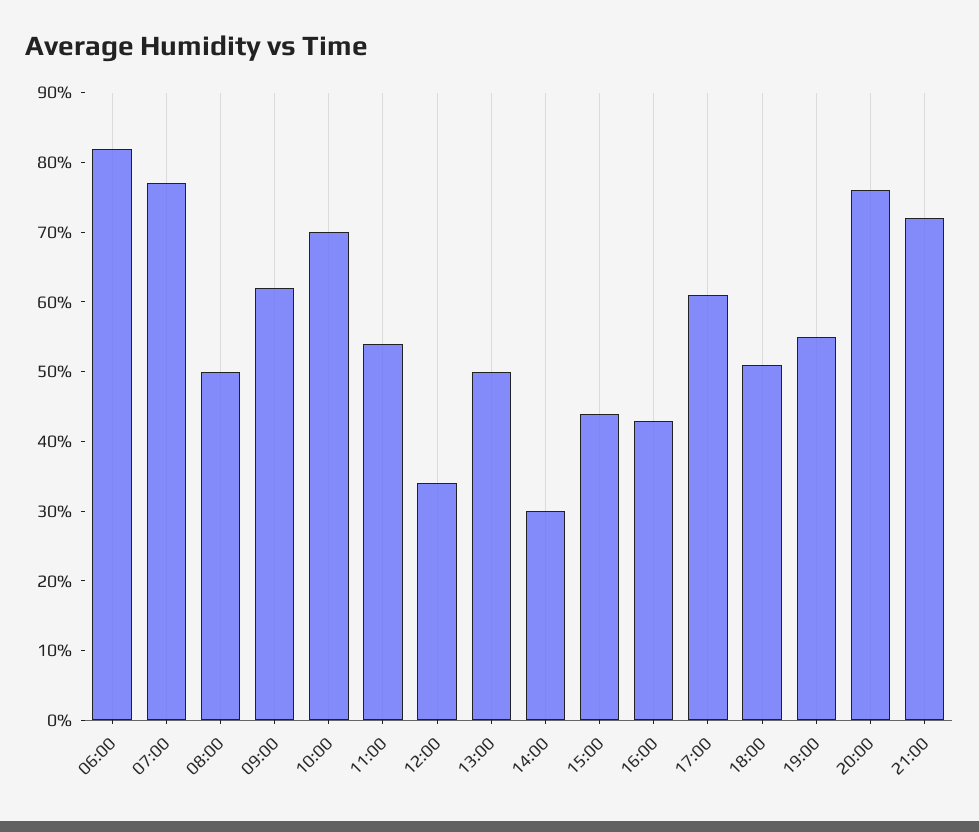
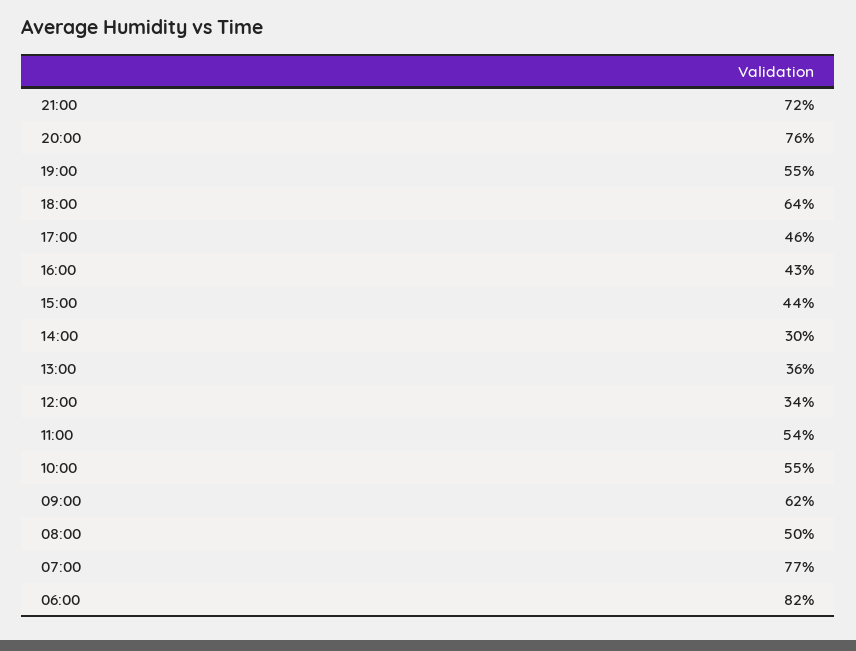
  {
    "06:00": 82,
    "07:00": 77,
    "08:00": 50,
    "09:00": 62,
-   "10:00": 70,
+   "10:00": 55,
    "11:00": 54,
    "12:00": 34,
-   "13:00": 50,
+   "13:00": 36,
    "14:00": 30,
    "15:00": 44,
    "16:00": 43,
-   "17:00": 60,
+   "17:00": 46,
-   "18:00": 50,
+   "18:00": 64,
    "19:00": 55,
    "20:00": 76,
    "21:00": 72
  }

